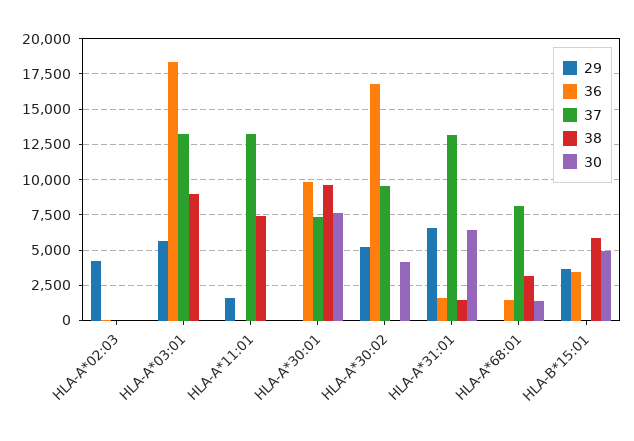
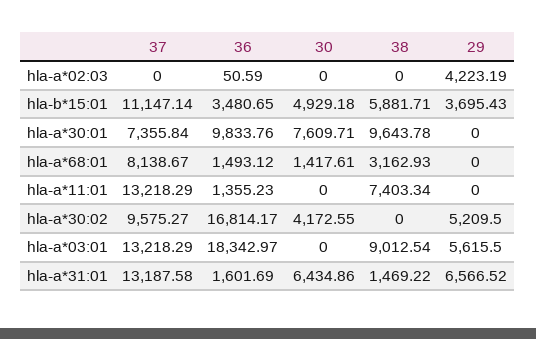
  {
    "29": {
      "HLA-A*02:03": 4223.19,
      "HLA-A*03:01": 5615.5,
-     "HLA-A*11:01": 1500,
+     "HLA-A*11:01": 0,
      "HLA-A*30:01": 0,
      "HLA-A*30:02": 5209.5,
      "HLA-A*31:01": 6566.52,
      "HLA-A*68:01": 0,
      "HLA-B*15:01": 3695.43
    },
    "36": {
      "HLA-A*02:03": 50.59,
      "HLA-A*03:01": 18342.97,
-     "HLA-A*11:01": 0,
+     "HLA-A*11:01": 1355.23,
      "HLA-A*30:01": 9833.76,
      "HLA-A*30:02": 16814.17,
      "HLA-A*31:01": 1601.69,
      "HLA-A*68:01": 1493.12,
      "HLA-B*15:01": 3480.65
    },
    "37": {
      "HLA-A*02:03": 0,
      "HLA-A*03:01": 13218.29,
      "HLA-A*11:01": 13218.29,
      "HLA-A*30:01": 7355.84,
      "HLA-A*30:02": 9575.27,
      "HLA-A*31:01": 13187.58,
      "HLA-A*68:01": 8138.67,
-     "HLA-B*15:01": 0
+     "HLA-B*15:01": 11147.14
    },
    "38": {
      "HLA-A*02:03": 0,
      "HLA-A*03:01": 9012.54,
      "HLA-A*11:01": 7403.34,
      "HLA-A*30:01": 9643.78,
      "HLA-A*30:02": 0,
      "HLA-A*31:01": 1469.22,
      "HLA-A*68:01": 3162.93,
      "HLA-B*15:01": 5881.71
    },
    "30": {
      "HLA-A*02:03": 0,
      "HLA-A*03:01": 0,
      "HLA-A*11:01": 0,
      "HLA-A*30:01": 7609.71,
      "HLA-A*30:02": 4172.55,
      "HLA-A*31:01": 6434.86,
      "HLA-A*68:01": 1417.61,
      "HLA-B*15:01": 4929.18
    }
  }

